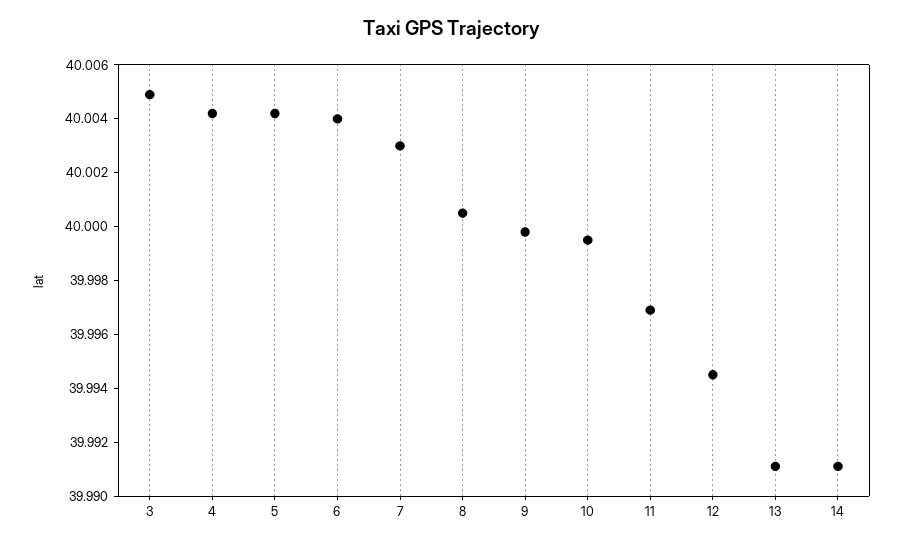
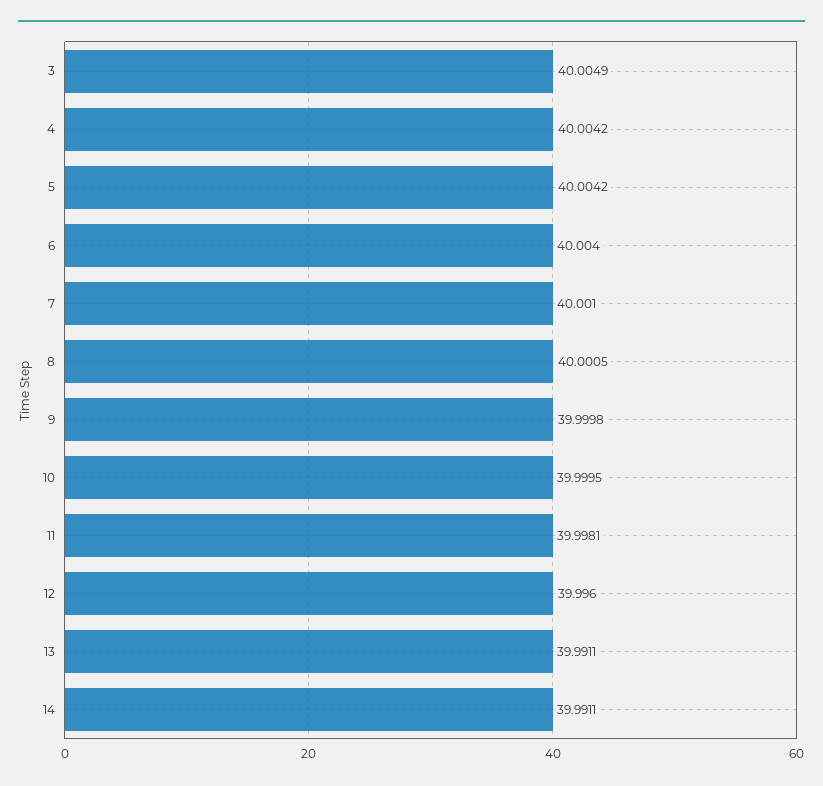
  {
    "3": 40.0049,
    "4": 40.0042,
    "5": 40.0042,
    "6": 40.004,
-   "7": 40.003,
+   "7": 40.001,
    "8": 40.0005,
    "9": 39.9998,
    "10": 39.9995,
-   "11": 39.997,
+   "11": 39.9981,
-   "12": 39.9945,
+   "12": 39.996,
    "13": 39.9911,
    "14": 39.9911
  }

